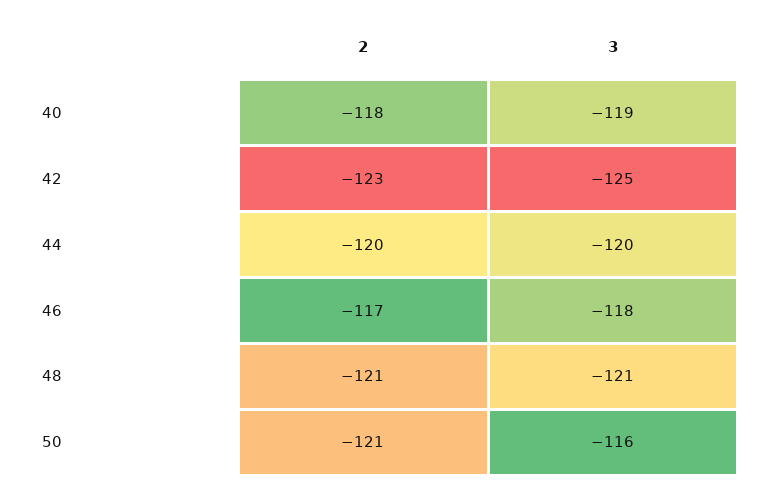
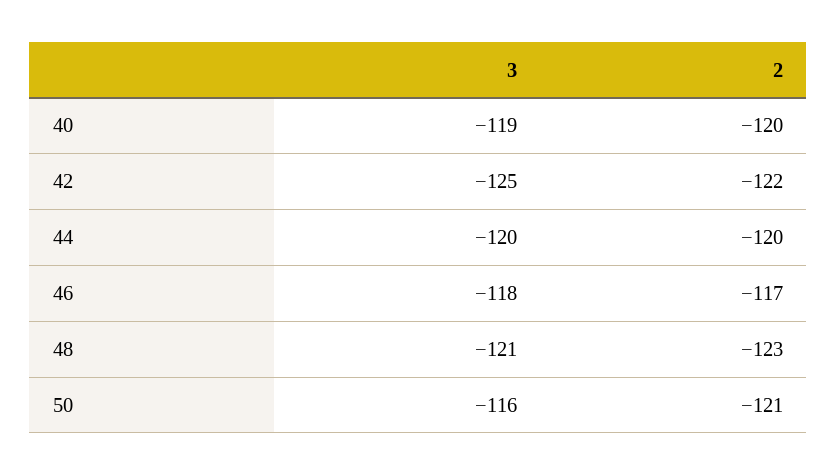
  {
    "2": {
-     "40": -118,
+     "40": -120,
-     "42": -123,
+     "42": -122,
      "44": -120,
      "46": -117,
-     "48": -121,
+     "48": -123,
      "50": -121
    },
    "3": {
      "40": -119,
      "42": -125,
      "44": -120,
      "46": -118,
      "48": -121,
      "50": -116
    }
  }

